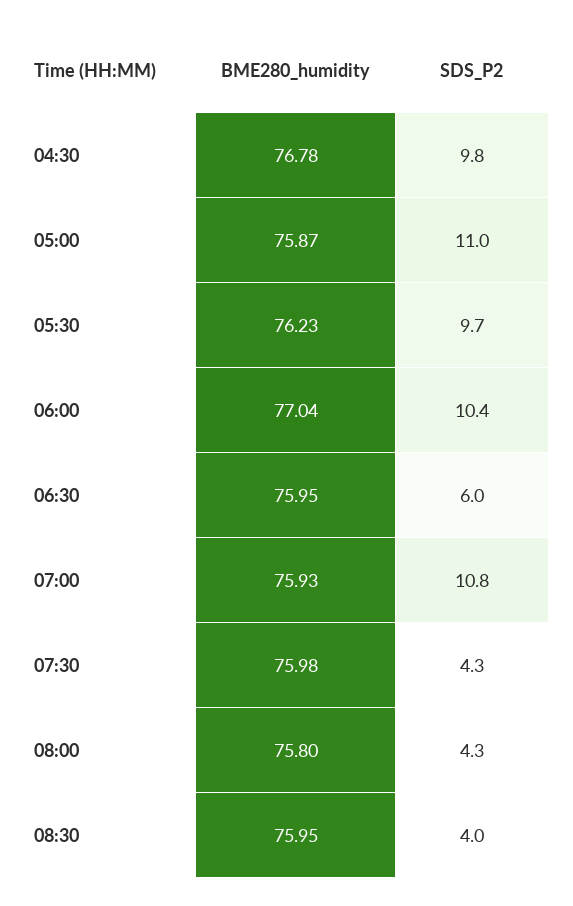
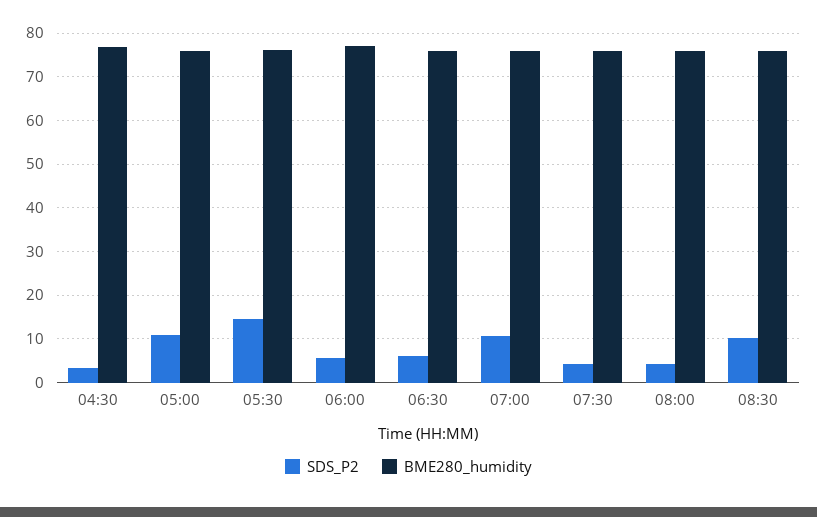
  {
    "BME280_humidity": {
      "04:30": 76.78,
      "05:00": 75.87,
      "05:30": 76.23,
      "06:00": 77.04,
      "06:30": 75.95,
      "07:00": 75.93,
      "07:30": 75.98,
      "08:00": 75.8,
      "08:30": 75.95
    },
    "SDS_P2": {
-     "04:30": 9.8,
+     "04:30": 4,
      "05:00": 11,
-     "05:30": 9.7,
+     "05:30": 14,
-     "06:00": 10.4,
+     "06:00": 6,
      "06:30": 6,
      "07:00": 10.8,
      "07:30": 4.3,
      "08:00": 4.3,
-     "08:30": 4
+     "08:30": 10
    }
  }

